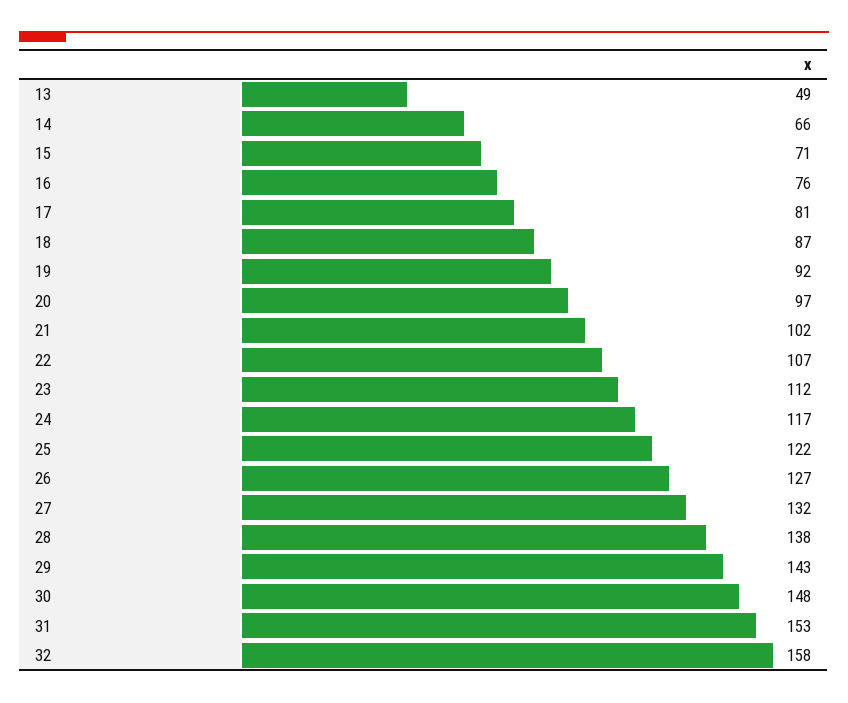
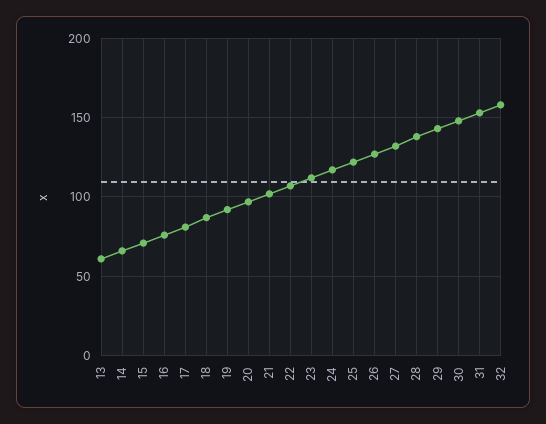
  {
-   "13": 49,
+   "13": 60,
    "14": 66,
    "15": 71,
    "16": 76,
    "17": 81,
    "18": 87,
    "19": 92,
    "20": 97,
    "21": 102,
    "22": 107,
    "23": 112,
    "24": 117,
    "25": 122,
    "26": 127,
    "27": 132,
    "28": 138,
    "29": 143,
    "30": 148,
    "31": 153,
    "32": 158
  }

